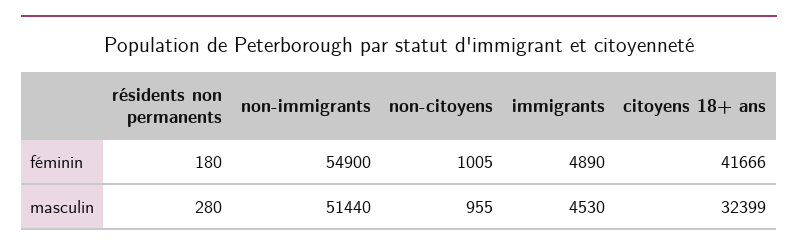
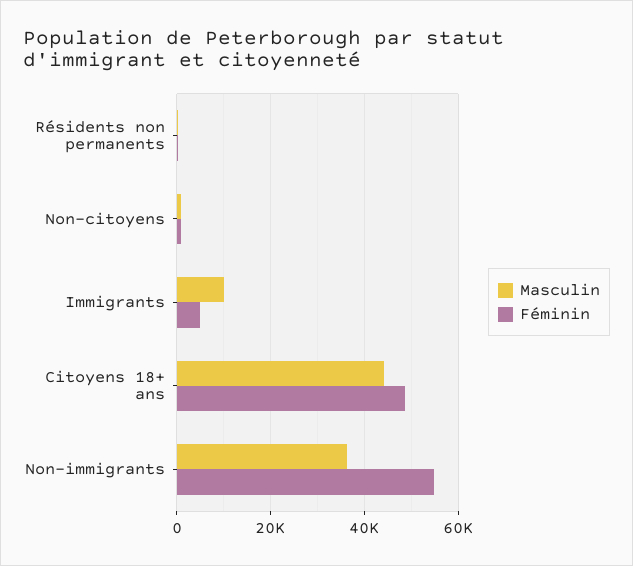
  {
    "féminin": {
      "résidents non permanents": 180,
      "non-immigrants": 54900,
      "non-citoyens": 1005,
      "immigrants": 4890,
-     "citoyens 18+ ans": 41666
+     "citoyens 18+ ans": 48000
    },
    "masculin": {
      "résidents non permanents": 280,
-     "non-immigrants": 51440,
+     "non-immigrants": 36000,
      "non-citoyens": 955,
-     "immigrants": 4530,
+     "immigrants": 10000,
-     "citoyens 18+ ans": 32399
+     "citoyens 18+ ans": 44000
    }
  }

